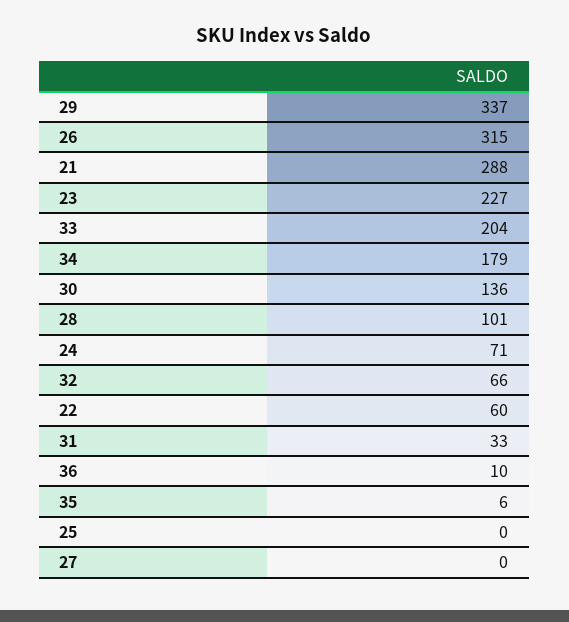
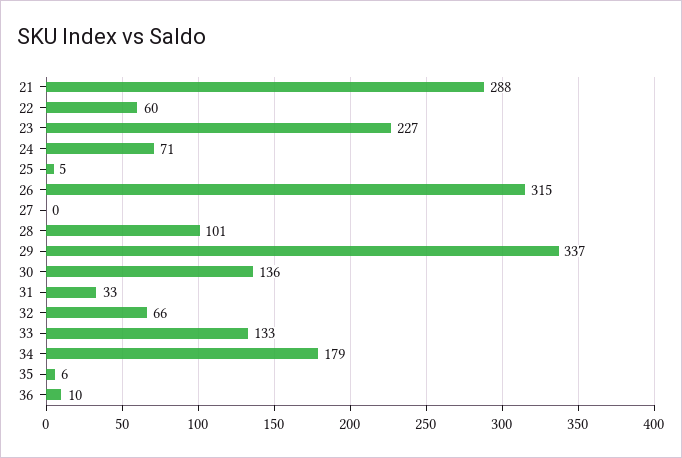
  {
    "29": 337,
    "26": 315,
    "21": 288,
    "23": 227,
-   "33": 204,
+   "33": 133,
    "34": 179,
    "30": 136,
    "28": 101,
    "24": 71,
    "32": 66,
    "22": 60,
    "31": 33,
    "36": 10,
    "35": 6,
-   "25": 0,
+   "25": 5,
    "27": 0
  }

